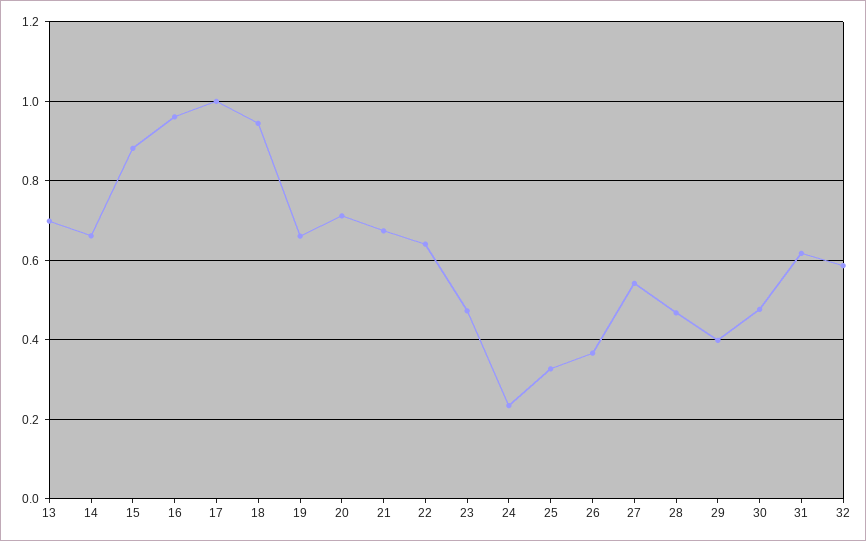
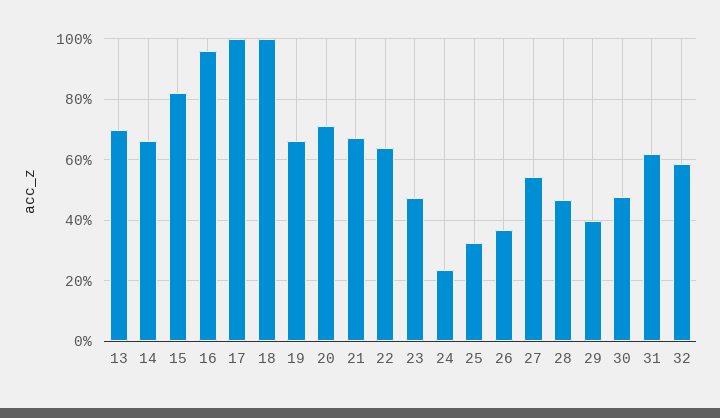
  {
    "13": 0.7,
    "14": 0.66,
-   "15": 0.88,
+   "15": 0.82,
    "16": 0.96,
    "17": 1,
-   "18": 0.94,
+   "18": 1,
    "19": 0.66,
    "20": 0.72,
    "21": 0.68,
    "22": 0.64,
    "23": 0.48,
    "24": 0.24,
    "25": 0.32,
    "26": 0.36,
    "27": 0.54,
    "28": 0.46,
    "29": 0.4,
    "30": 0.48,
    "31": 0.62,
    "32": 0.58
  }

